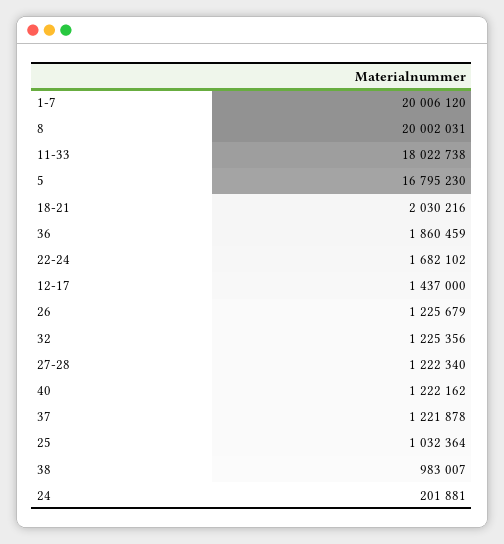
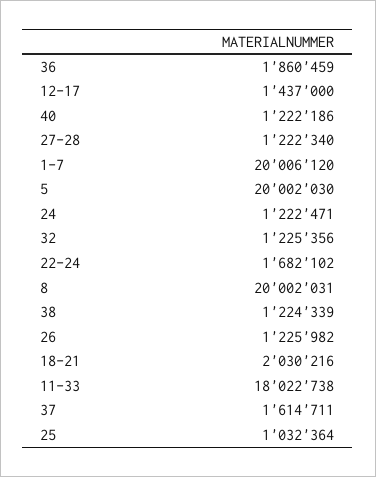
  {
    "1-7": 20006120,
    "8": 20002031,
    "11-33": 18022738,
-   "5": 16795230,
+   "5": 20002030,
    "18-21": 2030216,
    "36": 1860459,
    "22-24": 1682102,
    "12-17": 1437000,
-   "26": 1225679,
+   "26": 1225982,
    "32": 1225356,
    "27-28": 1222340,
-   "40": 1222162,
+   "40": 1222186,
-   "37": 1221878,
+   "37": 1614711,
    "25": 1032364,
-   "38": 983007,
+   "38": 1224339,
-   "24": 201881
+   "24": 1222471
  }

